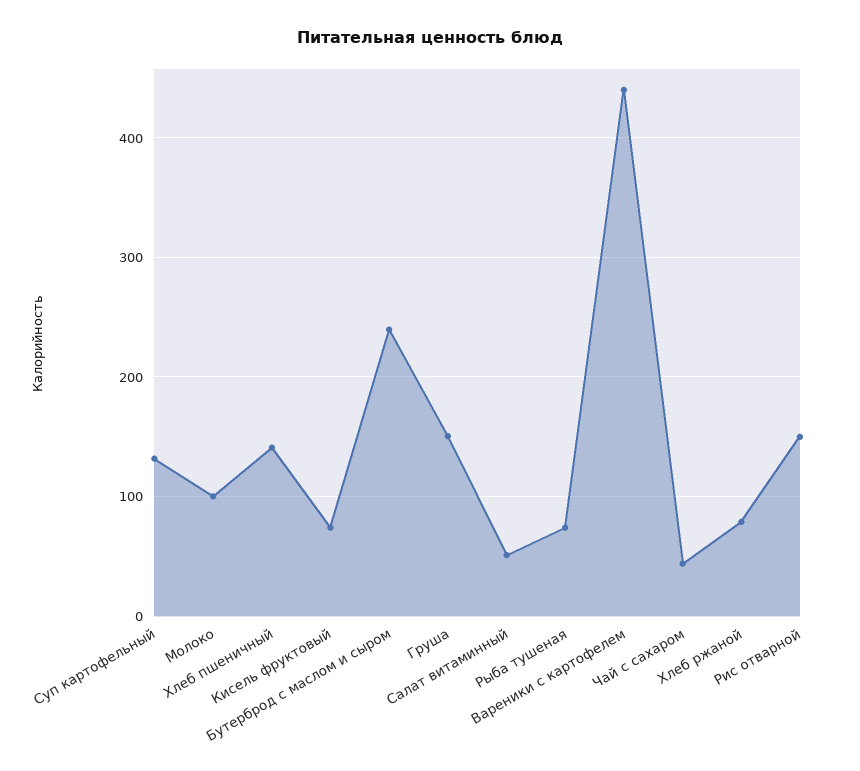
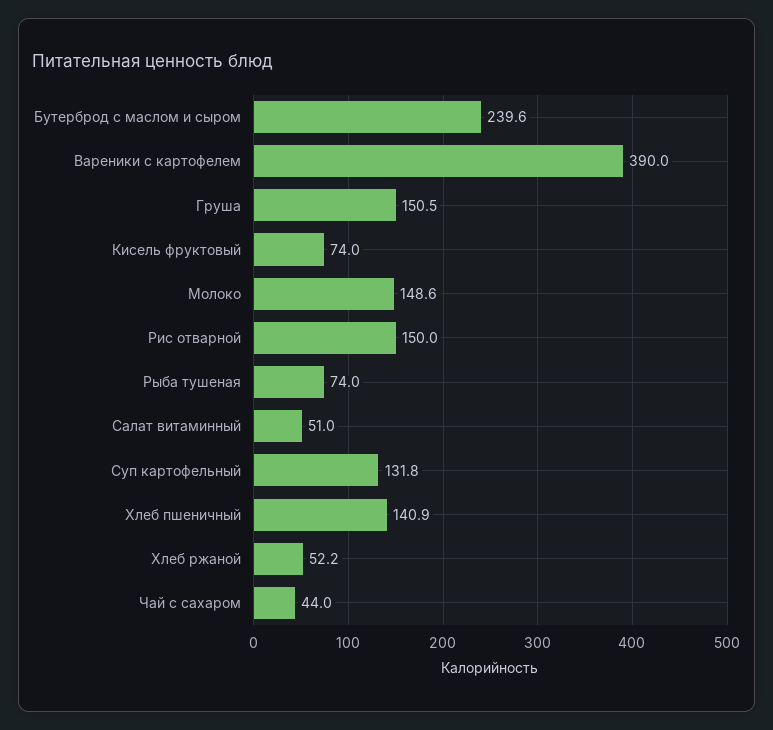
  {
    "Суп картофельный": 131.8,
-   "Молоко": 100,
+   "Молоко": 148.6,
    "Хлеб пшеничный": 140.9,
    "Кисель фруктовый": 74,
    "Бутерброд с маслом и сыром": 239.6,
    "Груша": 150.5,
    "Салат витаминный": 51,
    "Рыба тушеная": 74,
-   "Вареники с картофелем": 440,
+   "Вареники с картофелем": 390,
    "Чай с сахаром": 44,
-   "Хлеб ржаной": 80,
+   "Хлеб ржаной": 52.2,
    "Рис отварной": 150
  }

